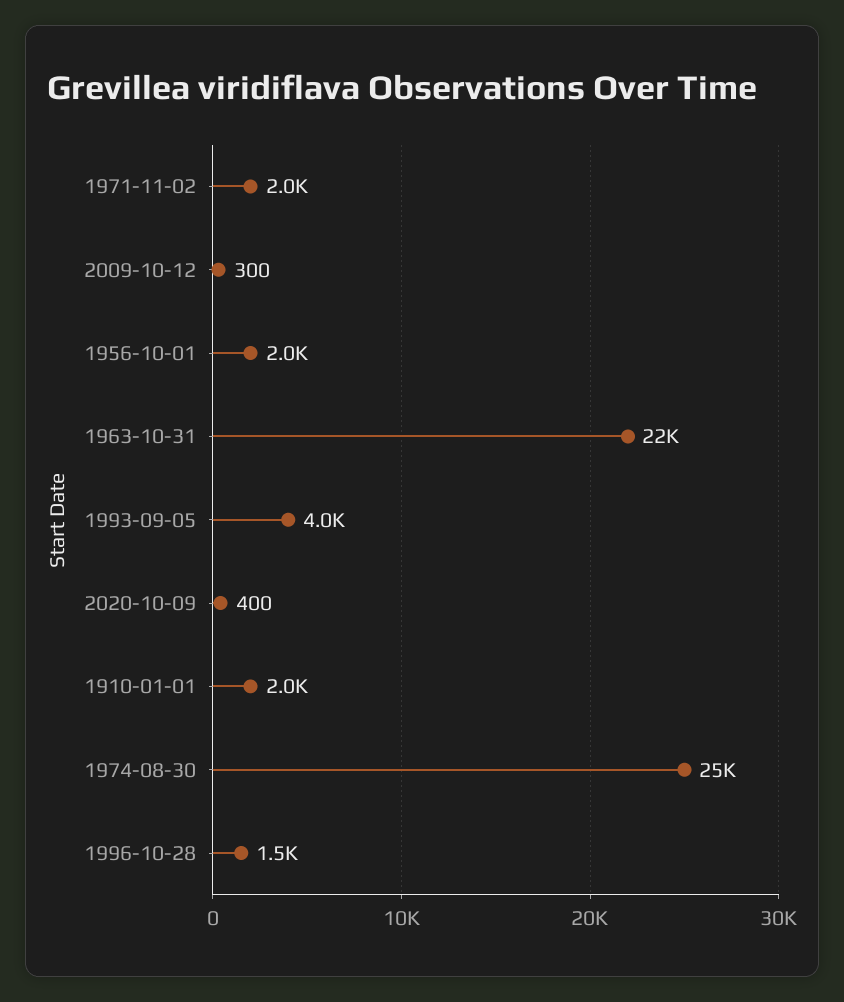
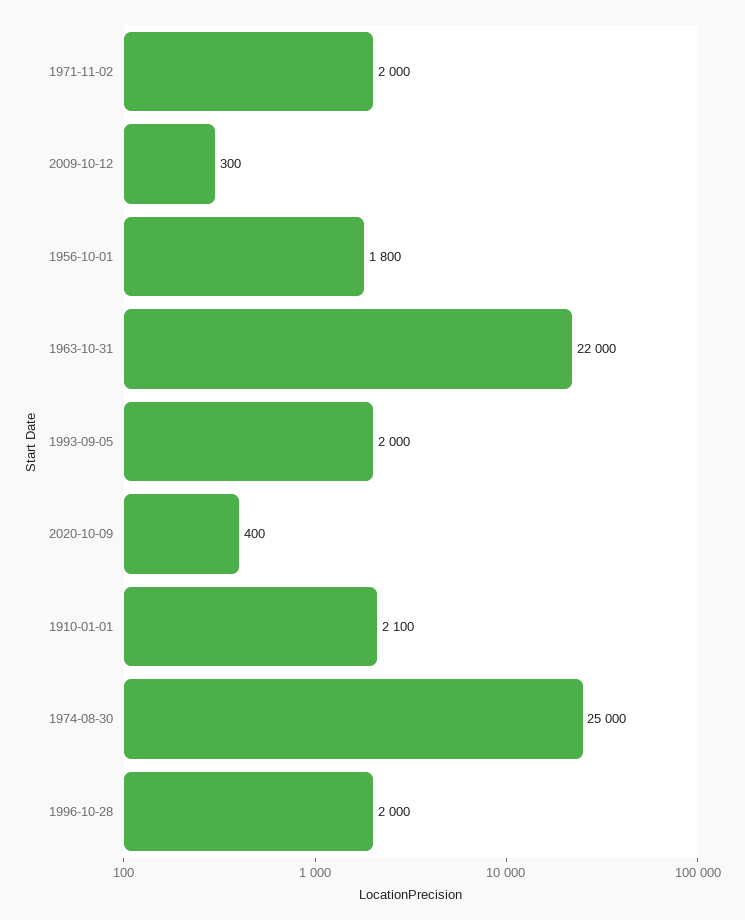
  {
    "1971-11-02": 2000,
    "2009-10-12": 300,
-   "1956-10-01": 2000,
+   "1956-10-01": 1800,
    "1963-10-31": 22000,
-   "1993-09-05": 4000,
+   "1993-09-05": 2000,
    "2020-10-09": 400,
-   "1910-01-01": 2000,
+   "1910-01-01": 2100,
    "1974-08-30": 25000,
-   "1996-10-28": 1500
+   "1996-10-28": 2000
  }

